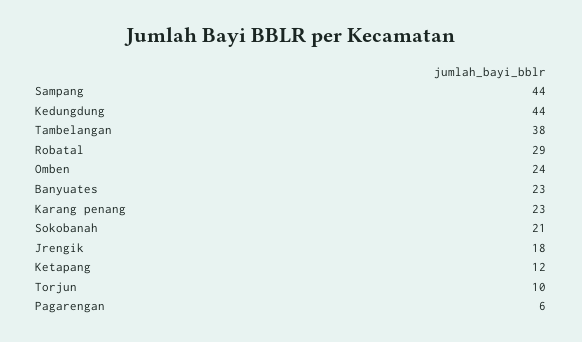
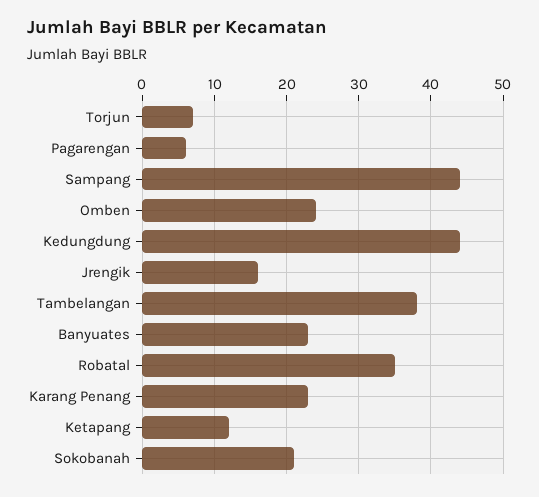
  {
    "Sampang": 44,
    "Kedungdung": 44,
    "Tambelangan": 38,
-   "Robatal": 29,
+   "Robatal": 35,
    "Omben": 24,
    "Banyuates": 23,
    "Karang penang": 23,
    "Sokobanah": 21,
-   "Jrengik": 18,
+   "Jrengik": 16,
    "Ketapang": 12,
-   "Torjun": 10,
+   "Torjun": 7,
    "Pagarengan": 6
  }

